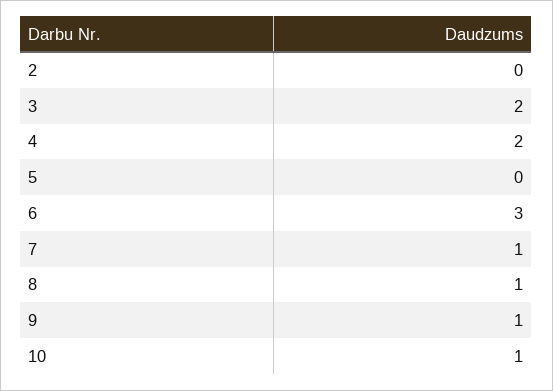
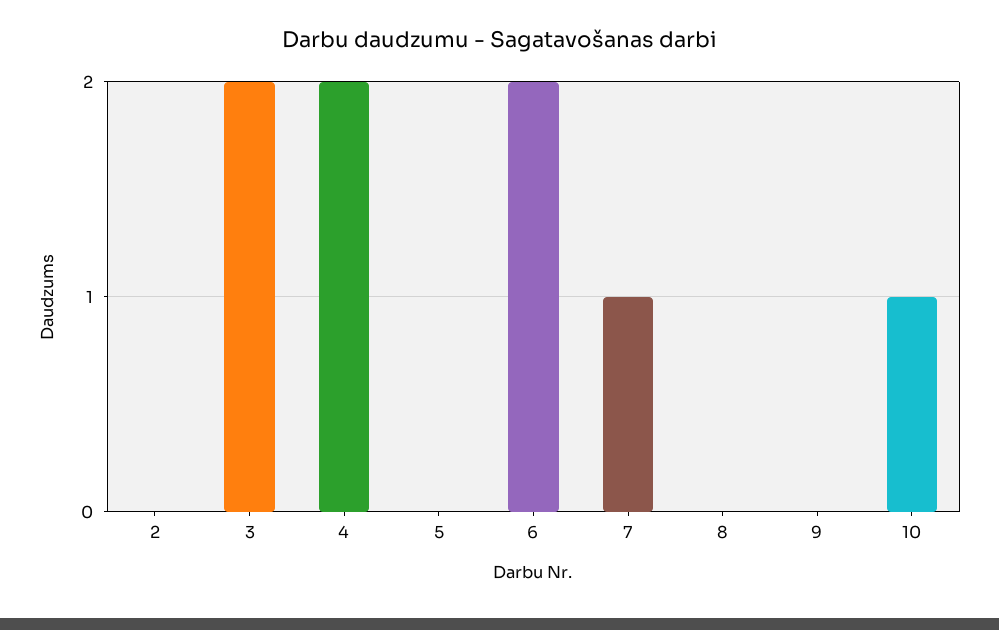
  {
    "2": 0,
    "3": 2,
    "4": 2,
    "5": 0,
-   "6": 3,
+   "6": 2,
    "7": 1,
-   "8": 1,
+   "8": 0,
-   "9": 1,
+   "9": 0,
    "10": 1
  }

